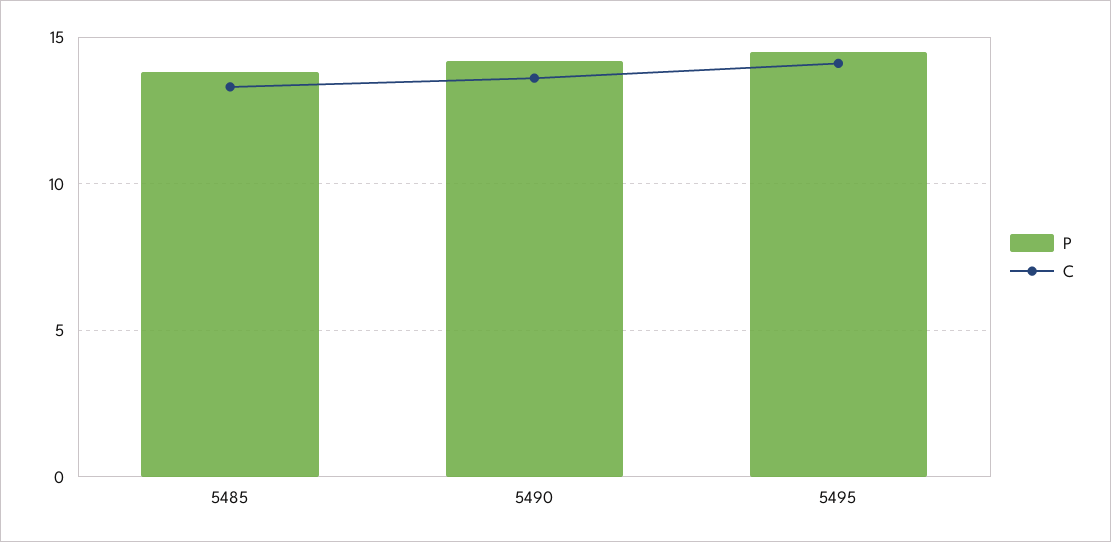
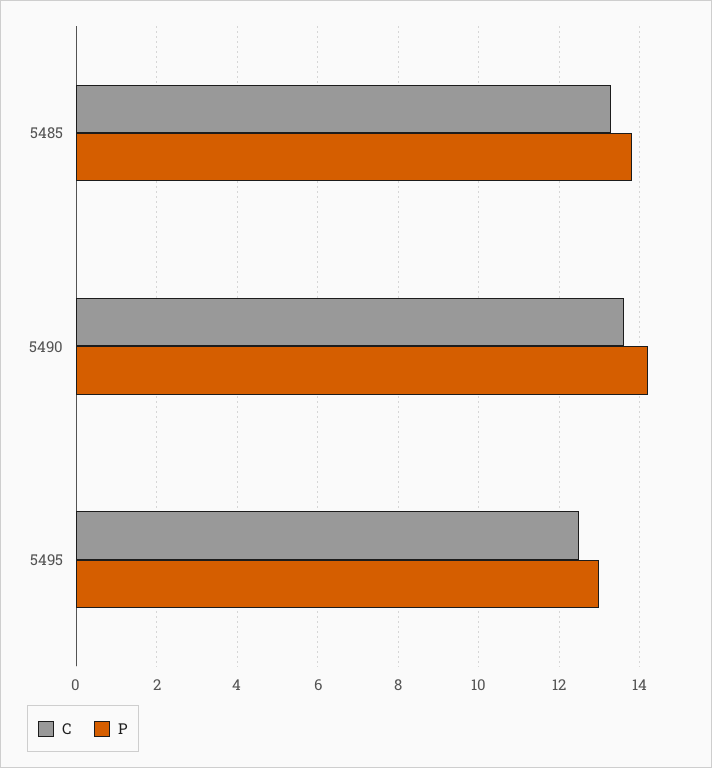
  {
    "P": {
      "5485": 14,
      "5490": 14,
-     "5495": 14.5
+     "5495": 13
    },
    "C": {
      "5485": 13.5,
      "5490": 13.5,
-     "5495": 14
+     "5495": 12.5
    }
  }

